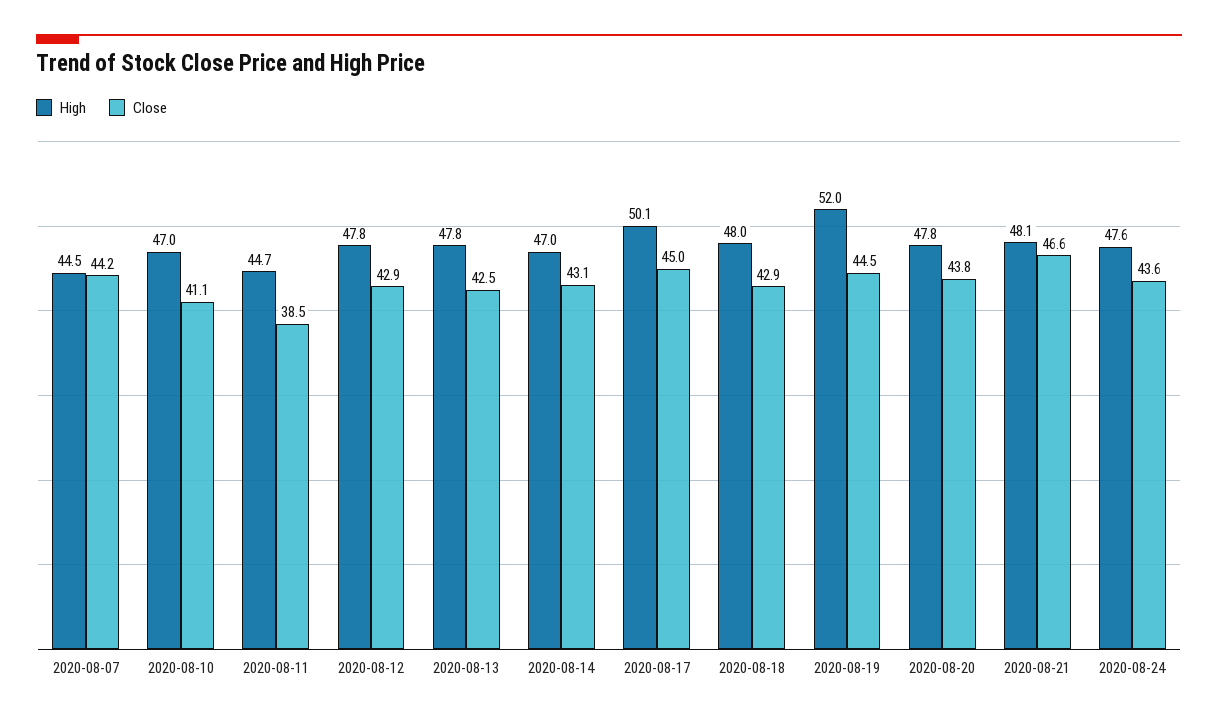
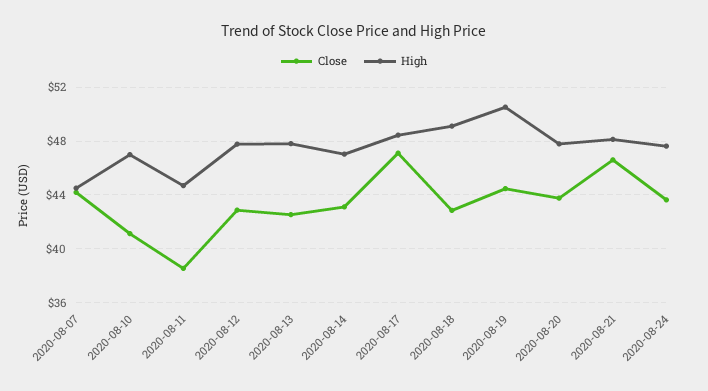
  {
    "High": {
      "2020-08-07": 44.5,
      "2020-08-10": 47,
      "2020-08-11": 44.7,
      "2020-08-12": 47.8,
      "2020-08-13": 47.8,
      "2020-08-14": 47,
-     "2020-08-17": 50.1,
+     "2020-08-17": 48.5,
-     "2020-08-18": 48,
+     "2020-08-18": 49,
-     "2020-08-19": 52,
+     "2020-08-19": 50.5,
      "2020-08-20": 47.8,
      "2020-08-21": 48.1,
      "2020-08-24": 47.6
    },
    "Close": {
      "2020-08-07": 44.2,
      "2020-08-10": 41.1,
      "2020-08-11": 38.5,
      "2020-08-12": 42.9,
      "2020-08-13": 42.5,
      "2020-08-14": 43.1,
-     "2020-08-17": 45,
+     "2020-08-17": 47,
      "2020-08-18": 42.9,
      "2020-08-19": 44.5,
      "2020-08-20": 43.8,
      "2020-08-21": 46.6,
      "2020-08-24": 43.6
    }
  }

